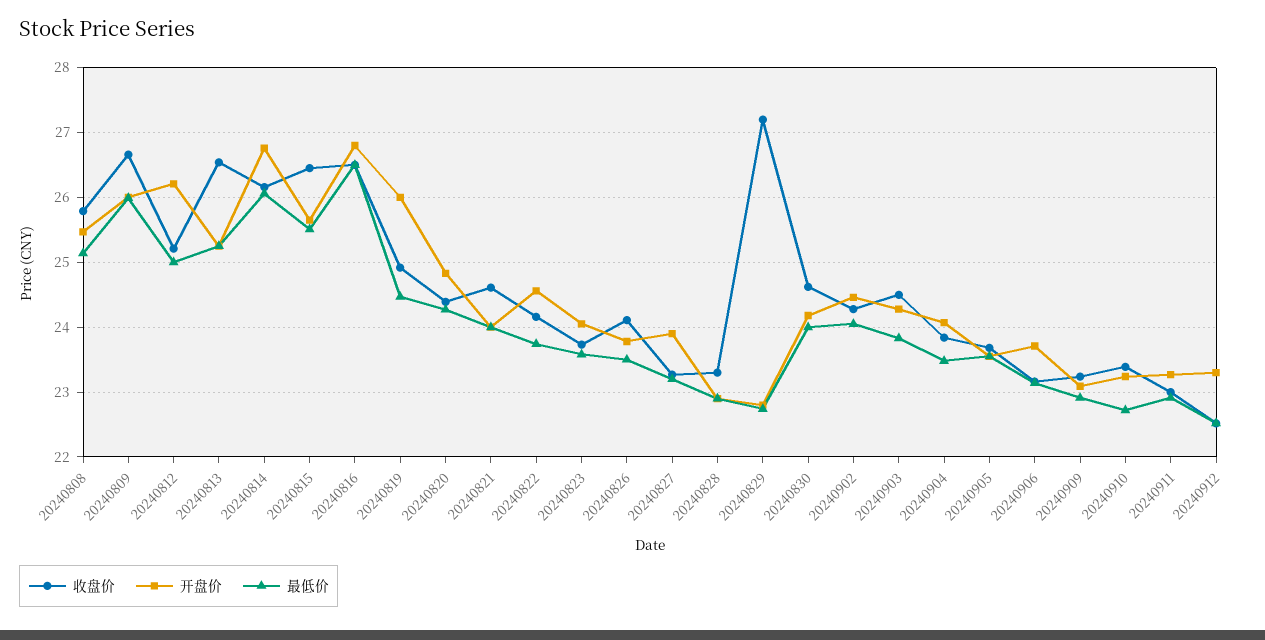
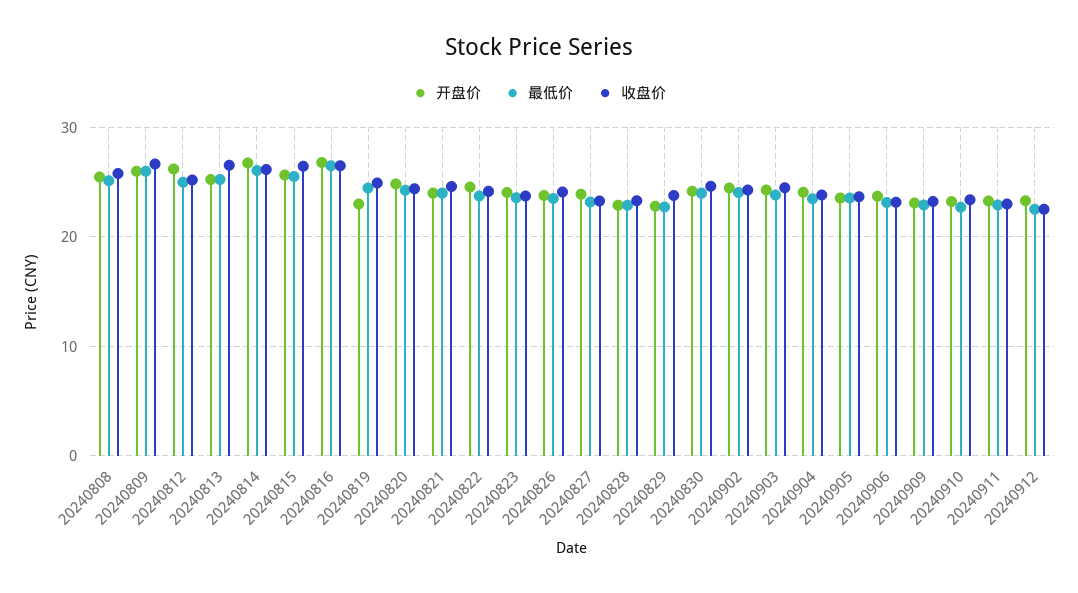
  {
    "收盘价": {
      "20240808": 25.8,
      "20240809": 26.7,
      "20240812": 25.2,
      "20240813": 26.5,
      "20240814": 26.2,
      "20240815": 26.5,
      "20240816": 26.5,
      "20240819": 24.9,
      "20240820": 24.4,
      "20240821": 24.6,
      "20240822": 24.2,
      "20240823": 23.7,
      "20240826": 24.1,
      "20240827": 23.3,
      "20240828": 23.3,
-     "20240829": 27.2,
+     "20240829": 24,
      "20240830": 24.6,
      "20240902": 24.3,
      "20240903": 24.5,
      "20240904": 23.8,
      "20240905": 23.7,
      "20240906": 23.2,
      "20240909": 23.2,
      "20240910": 23.4,
      "20240911": 23,
      "20240912": 22.5
    },
    "开盘价": {
      "20240808": 25.5,
      "20240809": 26,
      "20240812": 26.2,
      "20240813": 25.3,
      "20240814": 26.8,
      "20240815": 25.7,
      "20240816": 26.8,
-     "20240819": 26,
+     "20240819": 23,
      "20240820": 24.8,
      "20240821": 24,
      "20240822": 24.6,
      "20240823": 24.1,
      "20240826": 23.8,
      "20240827": 23.9,
      "20240828": 22.9,
      "20240829": 22.8,
      "20240830": 24.2,
      "20240902": 24.5,
      "20240903": 24.3,
      "20240904": 24.1,
      "20240905": 23.6,
      "20240906": 23.7,
      "20240909": 23.1,
      "20240910": 23.2,
      "20240911": 23.3,
      "20240912": 23.3
    },
    "最低价": {
      "20240808": 25.1,
      "20240809": 26,
      "20240812": 25,
      "20240813": 25.3,
      "20240814": 26.1,
      "20240815": 25.5,
      "20240816": 26.5,
      "20240819": 24.5,
      "20240820": 24.3,
      "20240821": 24,
      "20240822": 23.7,
      "20240823": 23.6,
      "20240826": 23.5,
      "20240827": 23.2,
      "20240828": 22.9,
      "20240829": 22.7,
      "20240830": 24,
      "20240902": 24.1,
      "20240903": 23.8,
      "20240904": 23.5,
      "20240905": 23.6,
      "20240906": 23.1,
      "20240909": 22.9,
      "20240910": 22.7,
      "20240911": 22.9,
      "20240912": 22.5
    }
  }

